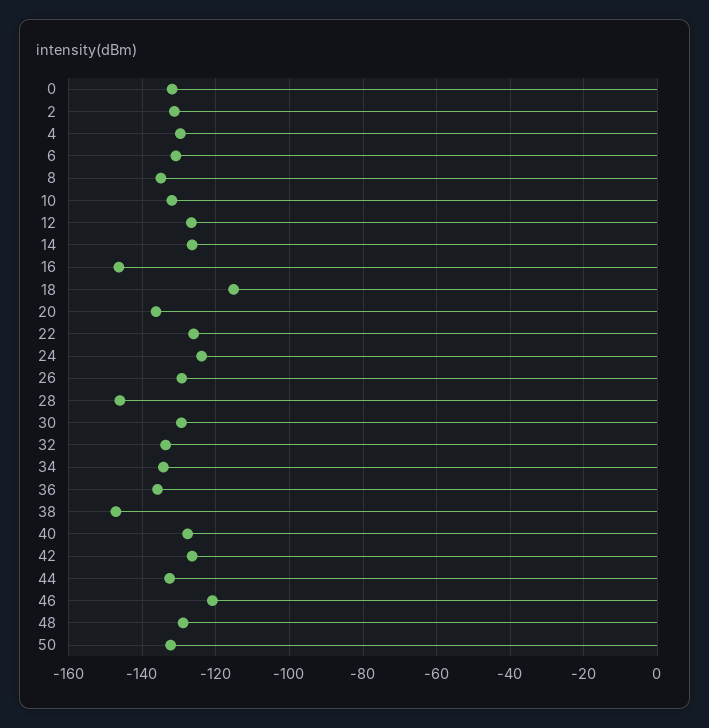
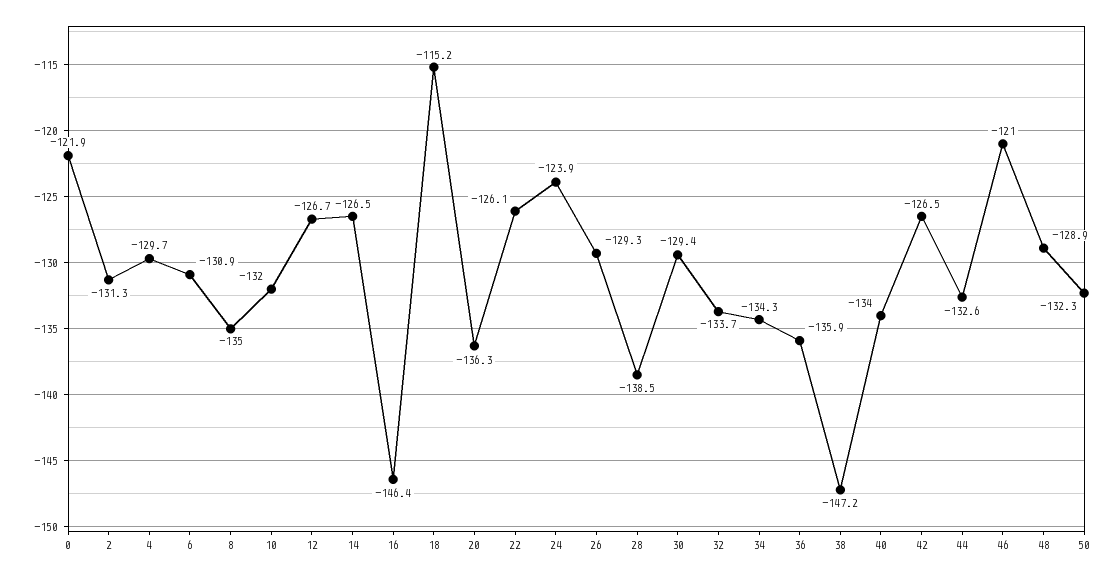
  {
-   "0": -132,
+   "0": -121.9,
    "2": -131.3,
    "4": -129.7,
    "6": -130.9,
    "8": -135,
    "10": -132,
    "12": -126.7,
    "14": -126.5,
    "16": -146.4,
    "18": -115.2,
    "20": -136.3,
    "22": -126.1,
    "24": -123.9,
    "26": -129.3,
-   "28": -146,
+   "28": -138.5,
    "30": -129.4,
    "32": -133.7,
    "34": -134.3,
    "36": -135.9,
    "38": -147.2,
-   "40": -128,
+   "40": -134,
    "42": -126.5,
    "44": -132.6,
    "46": -121,
    "48": -128.9,
    "50": -132.3
  }

